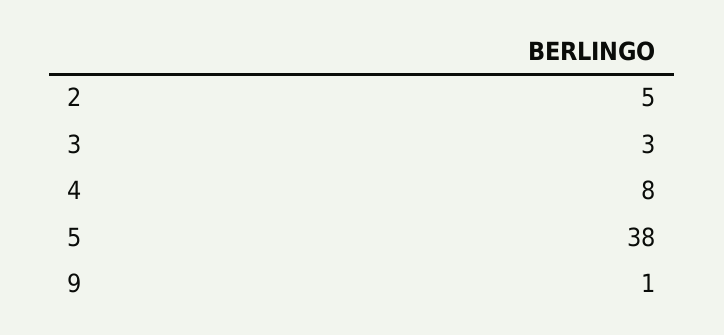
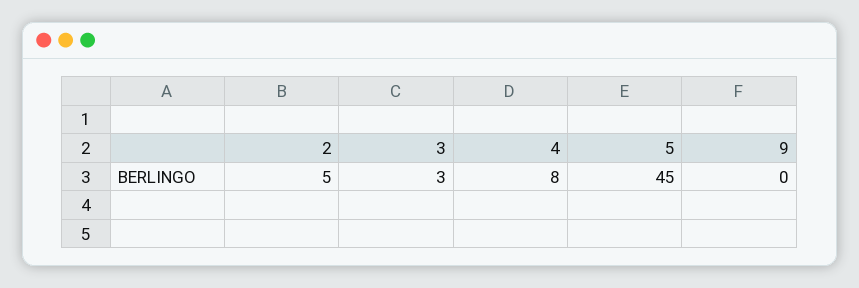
  {
    "2": 5,
    "3": 3,
    "4": 8,
-   "5": 38,
+   "5": 45,
-   "9": 1
+   "9": 0
  }

